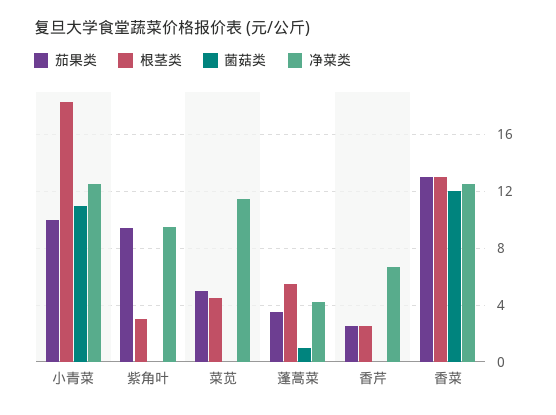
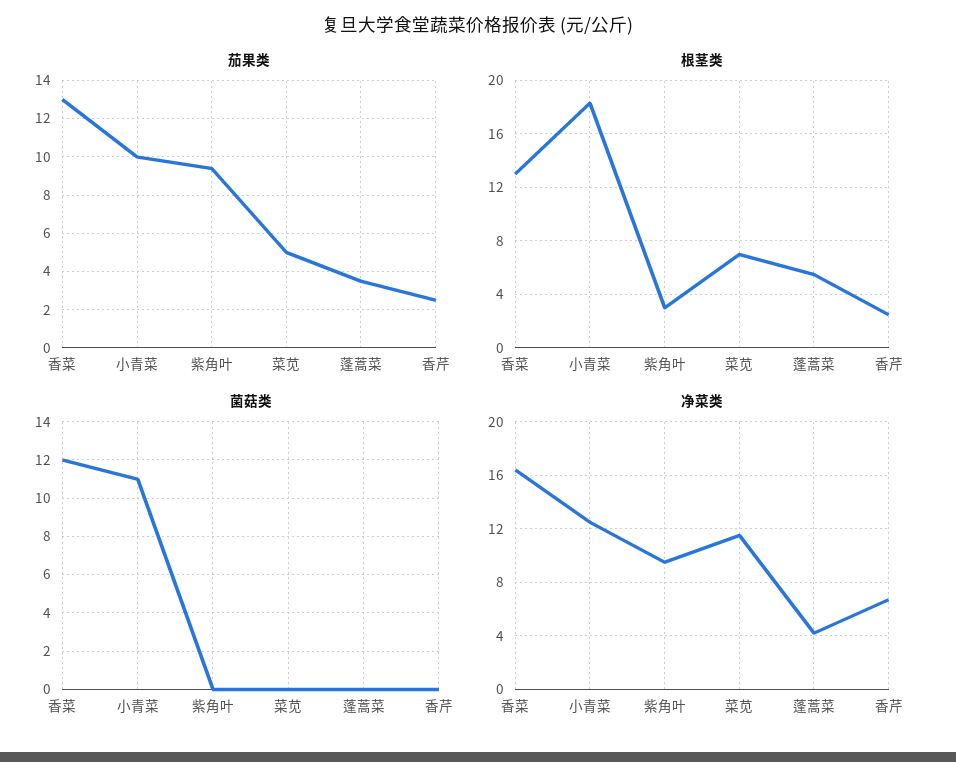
  {
    "茄果类": {
      "小青菜": 10,
      "紫角叶": 9.5,
      "菜苋": 5,
      "蓬蒿菜": 3.5,
      "香芹": 2.5,
      "香菜": 13
    },
    "根茎类": {
      "小青菜": 18.5,
      "紫角叶": 3,
-     "菜苋": 4.5,
+     "菜苋": 7,
      "蓬蒿菜": 5.5,
      "香芹": 2.5,
      "香菜": 13
    },
    "菌菇类": {
      "小青菜": 11,
      "紫角叶": 0,
      "菜苋": 0,
-     "蓬蒿菜": 1,
+     "蓬蒿菜": 0,
      "香芹": 0,
      "香菜": 12
    },
    "净菜类": {
      "小青菜": 12.5,
      "紫角叶": 9.5,
      "菜苋": 11.5,
      "蓬蒿菜": 4,
      "香芹": 6.5,
-     "香菜": 12.5
+     "香菜": 16.5
    }
  }

